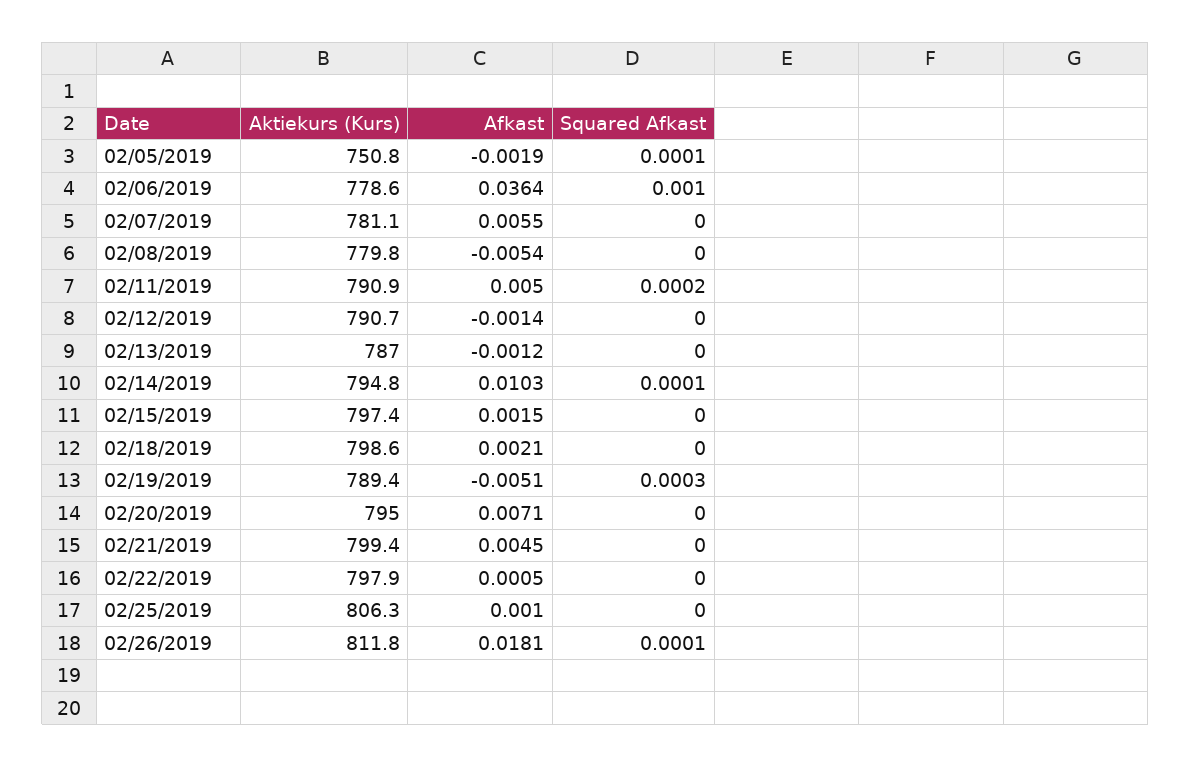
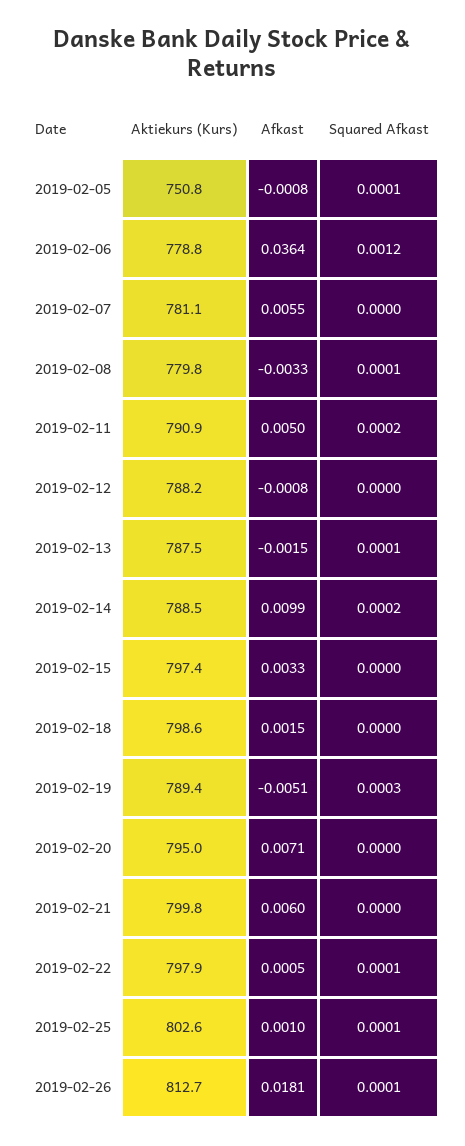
  {
    "Aktiekurs (Kurs)": {
      "02/05/2019": 750.8,
-     "02/06/2019": 778.6,
+     "02/06/2019": 778.8,
      "02/07/2019": 781.1,
      "02/08/2019": 779.8,
      "02/11/2019": 790.9,
-     "02/12/2019": 790.7,
+     "02/12/2019": 788.2,
-     "02/13/2019": 787,
+     "02/13/2019": 787.5,
-     "02/14/2019": 794.8,
+     "02/14/2019": 788.5,
      "02/15/2019": 797.4,
      "02/18/2019": 798.6,
      "02/19/2019": 789.4,
      "02/20/2019": 795,
-     "02/21/2019": 799.4,
+     "02/21/2019": 799.8,
      "02/22/2019": 797.9,
-     "02/25/2019": 806.3,
+     "02/25/2019": 802.6,
-     "02/26/2019": 811.8
+     "02/26/2019": 812.7
    },
    "Afkast": {
-     "02/05/2019": -0.0019,
+     "02/05/2019": -0.0008,
      "02/06/2019": 0.0364,
      "02/07/2019": 0.0055,
-     "02/08/2019": -0.0054,
+     "02/08/2019": -0.0033,
      "02/11/2019": 0.005,
-     "02/12/2019": -0.0014,
+     "02/12/2019": -0.0008,
-     "02/13/2019": -0.0012,
+     "02/13/2019": -0.0015,
-     "02/14/2019": 0.0103,
+     "02/14/2019": 0.0099,
-     "02/15/2019": 0.0015,
+     "02/15/2019": 0.0033,
-     "02/18/2019": 0.0021,
+     "02/18/2019": 0.0015,
      "02/19/2019": -0.0051,
      "02/20/2019": 0.0071,
-     "02/21/2019": 0.0045,
+     "02/21/2019": 0.006,
      "02/22/2019": 0.0005,
      "02/25/2019": 0.001,
      "02/26/2019": 0.0181
    },
    "Squared Afkast": {
      "02/05/2019": 0.0001,
-     "02/06/2019": 0.001,
+     "02/06/2019": 0.0012,
      "02/07/2019": 0,
-     "02/08/2019": 0,
+     "02/08/2019": 0.0001,
      "02/11/2019": 0.0002,
      "02/12/2019": 0,
-     "02/13/2019": 0,
+     "02/13/2019": 0.0001,
-     "02/14/2019": 0.0001,
+     "02/14/2019": 0.0002,
      "02/15/2019": 0,
      "02/18/2019": 0,
      "02/19/2019": 0.0003,
      "02/20/2019": 0,
      "02/21/2019": 0,
-     "02/22/2019": 0,
+     "02/22/2019": 0.0001,
-     "02/25/2019": 0,
+     "02/25/2019": 0.0001,
      "02/26/2019": 0.0001
    }
  }

